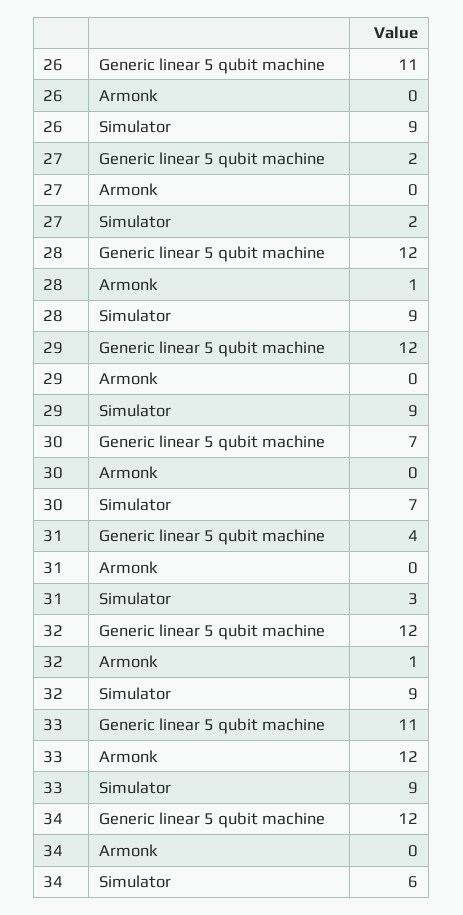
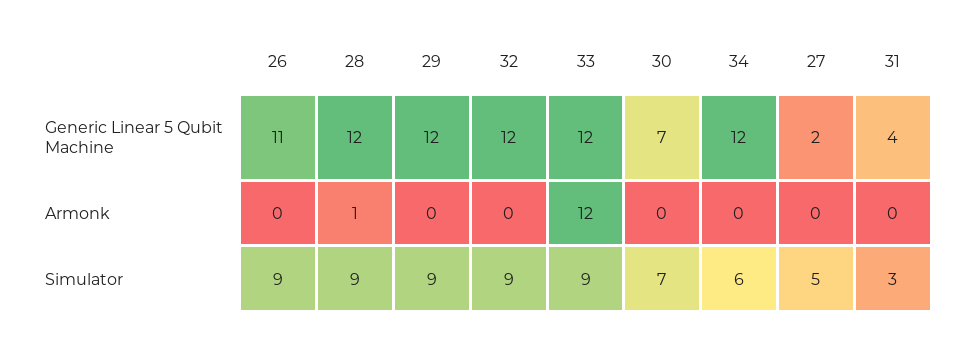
  {
    "26": {
      "Generic linear 5 qubit machine": 11,
      "Armonk": 0,
      "Simulator": 9
    },
    "27": {
      "Generic linear 5 qubit machine": 2,
      "Armonk": 0,
-     "Simulator": 2
+     "Simulator": 5
    },
    "28": {
      "Generic linear 5 qubit machine": 12,
      "Armonk": 1,
      "Simulator": 9
    },
    "29": {
      "Generic linear 5 qubit machine": 12,
      "Armonk": 0,
      "Simulator": 9
    },
    "30": {
      "Generic linear 5 qubit machine": 7,
      "Armonk": 0,
      "Simulator": 7
    },
    "31": {
      "Generic linear 5 qubit machine": 4,
      "Armonk": 0,
      "Simulator": 3
    },
    "32": {
      "Generic linear 5 qubit machine": 12,
-     "Armonk": 1,
+     "Armonk": 0,
      "Simulator": 9
    },
    "33": {
-     "Generic linear 5 qubit machine": 11,
+     "Generic linear 5 qubit machine": 12,
      "Armonk": 12,
      "Simulator": 9
    },
    "34": {
      "Generic linear 5 qubit machine": 12,
      "Armonk": 0,
      "Simulator": 6
    }
  }

